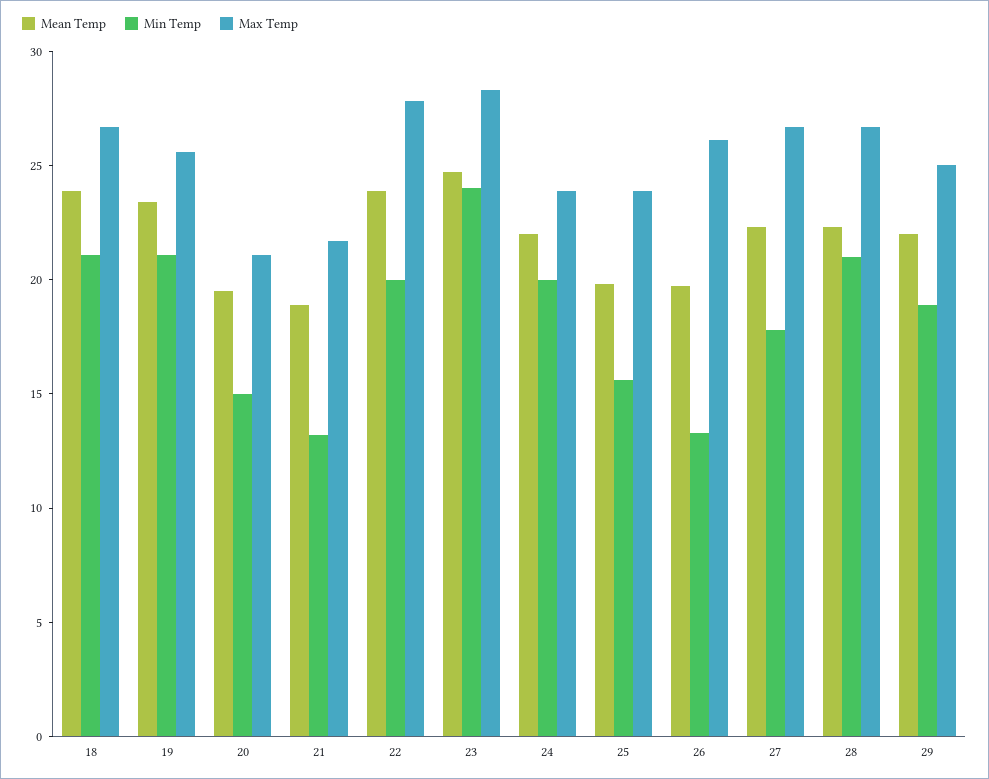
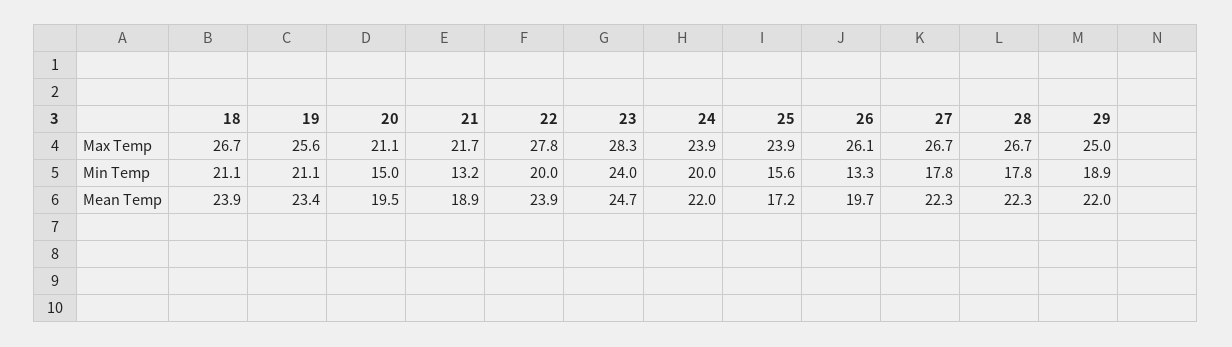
  {
    "Mean Temp": {
      "18": 23.9,
      "19": 23.4,
      "20": 19.5,
      "21": 18.9,
      "22": 23.9,
      "23": 24.7,
      "24": 22,
-     "25": 20,
+     "25": 17.2,
      "26": 19.7,
      "27": 22.3,
      "28": 22.3,
      "29": 22
    },
    "Min Temp": {
      "18": 21.1,
      "19": 21.1,
      "20": 15,
      "21": 13.2,
      "22": 20,
      "23": 24,
      "24": 20,
      "25": 15.6,
      "26": 13.3,
      "27": 17.8,
-     "28": 21,
+     "28": 17.8,
      "29": 18.9
    },
    "Max Temp": {
      "18": 26.7,
      "19": 25.6,
      "20": 21.1,
      "21": 21.7,
      "22": 27.8,
      "23": 28.3,
      "24": 23.9,
      "25": 23.9,
      "26": 26.1,
      "27": 26.7,
      "28": 26.7,
      "29": 25
    }
  }

